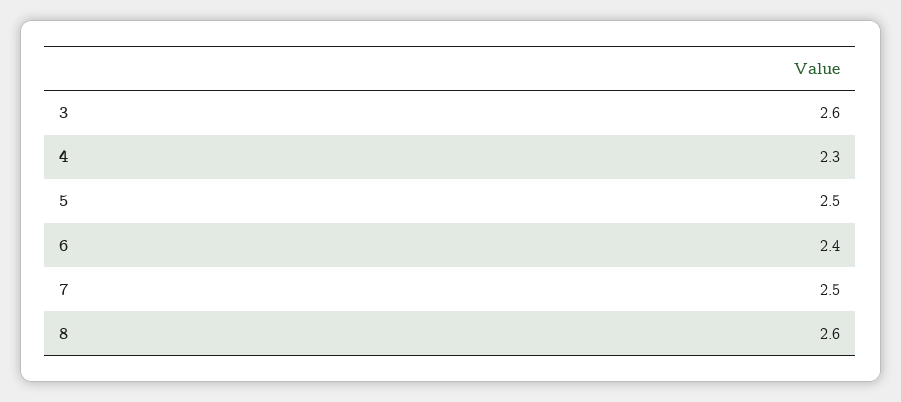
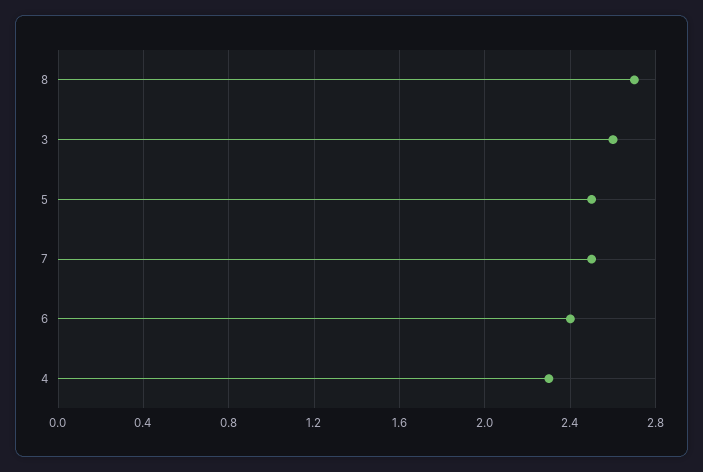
  {
    "3": 2.6,
    "4": 2.3,
    "5": 2.5,
    "6": 2.4,
    "7": 2.5,
-   "8": 2.6
+   "8": 2.7
  }

